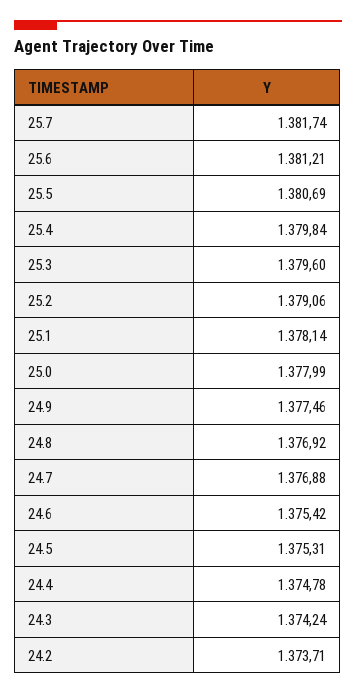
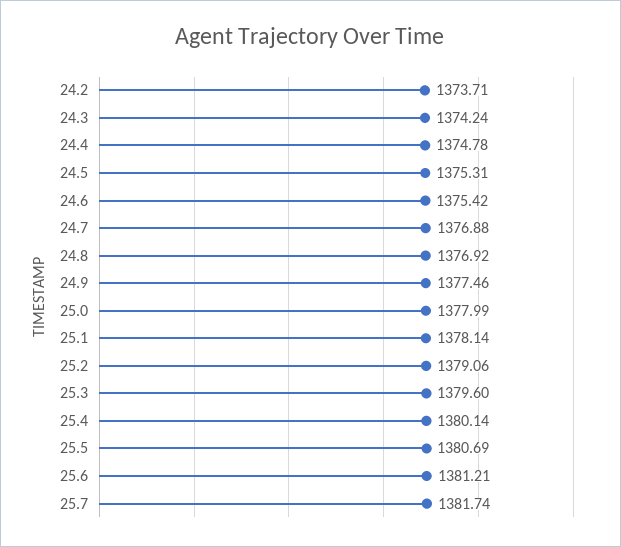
  {
    "25.7": 1381.74,
    "25.6": 1381.21,
    "25.5": 1380.69,
-   "25.4": 1379.84,
+   "25.4": 1380.14,
    "25.3": 1379.6,
    "25.2": 1379.06,
    "25.1": 1378.14,
    "25.0": 1377.99,
    "24.9": 1377.46,
    "24.8": 1376.92,
    "24.7": 1376.88,
    "24.6": 1375.42,
    "24.5": 1375.31,
    "24.4": 1374.78,
    "24.3": 1374.24,
    "24.2": 1373.71
  }

